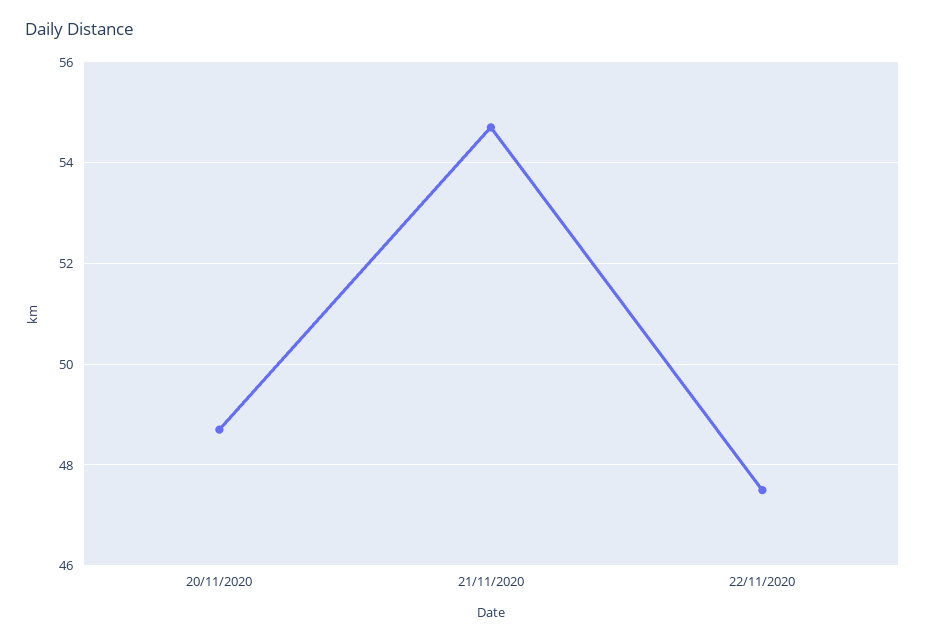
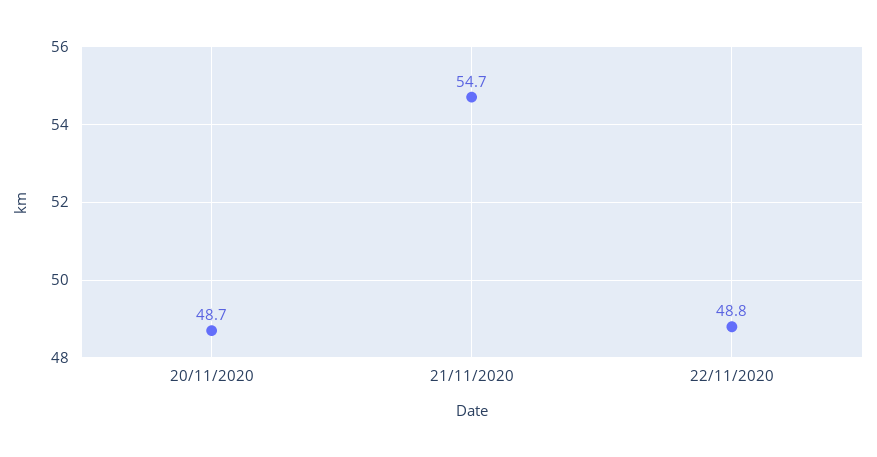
  {
    "20/11/2020": 48.7,
    "21/11/2020": 54.7,
-   "22/11/2020": 47.5
+   "22/11/2020": 48.8
  }

